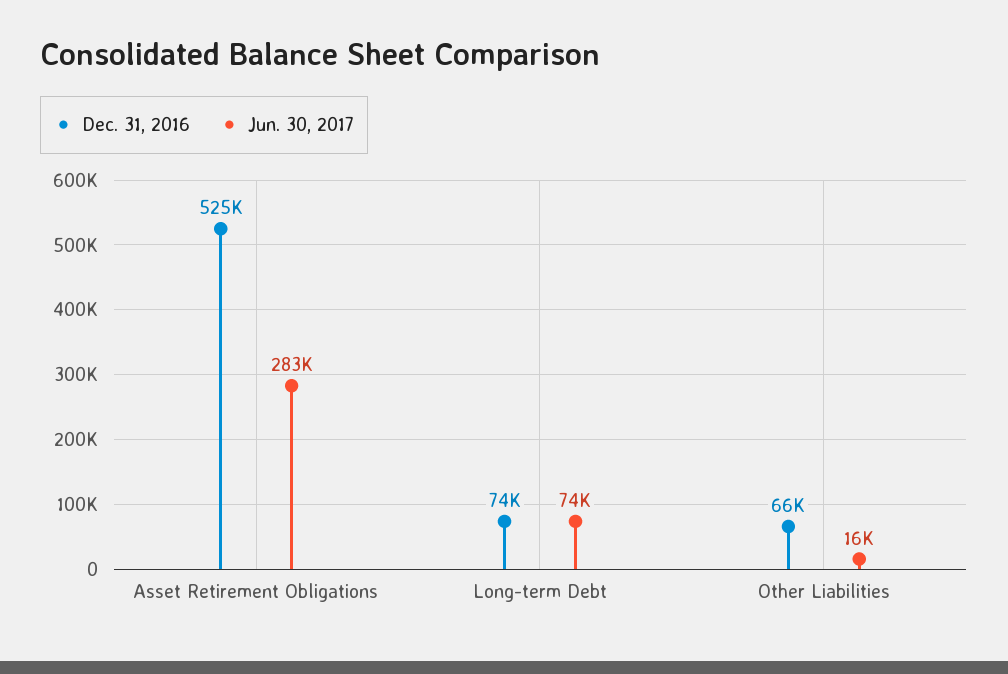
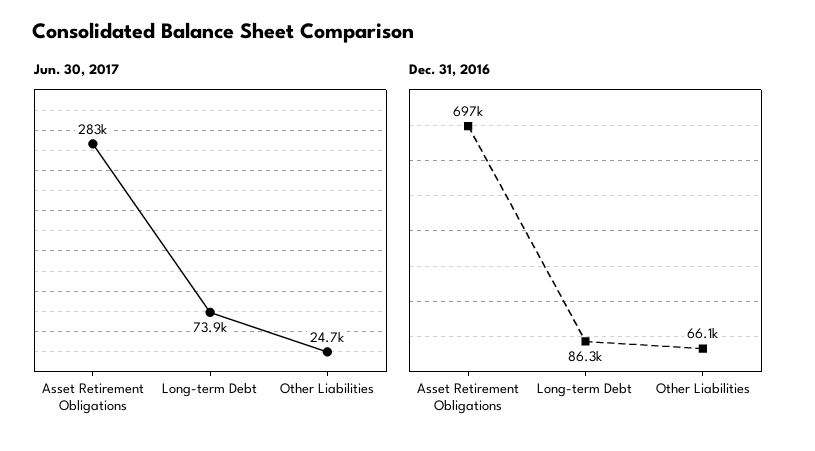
  {
    "Dec. 31, 2016": {
-     "Asset Retirement Obligations": 525000,
+     "Asset Retirement Obligations": 697000,
-     "Long-term Debt": 74000,
+     "Long-term Debt": 86300,
      "Other Liabilities": 66100
    },
    "Jun. 30, 2017": {
      "Asset Retirement Obligations": 283000,
      "Long-term Debt": 73900,
-     "Other Liabilities": 16000
+     "Other Liabilities": 24700
    }
  }

